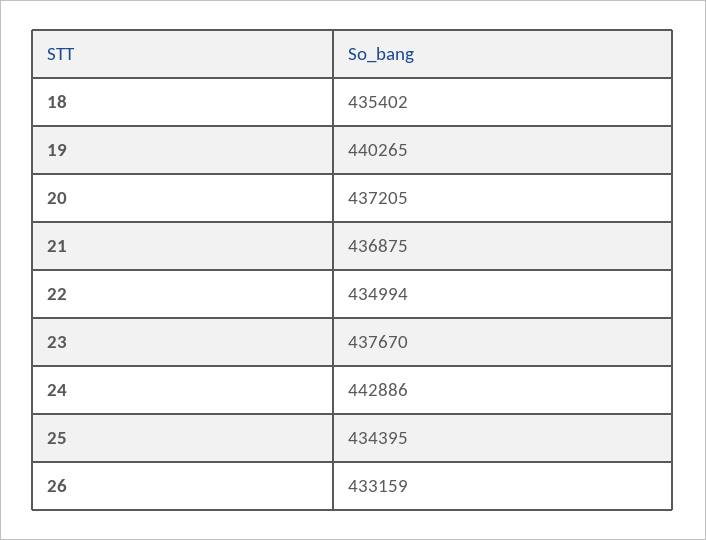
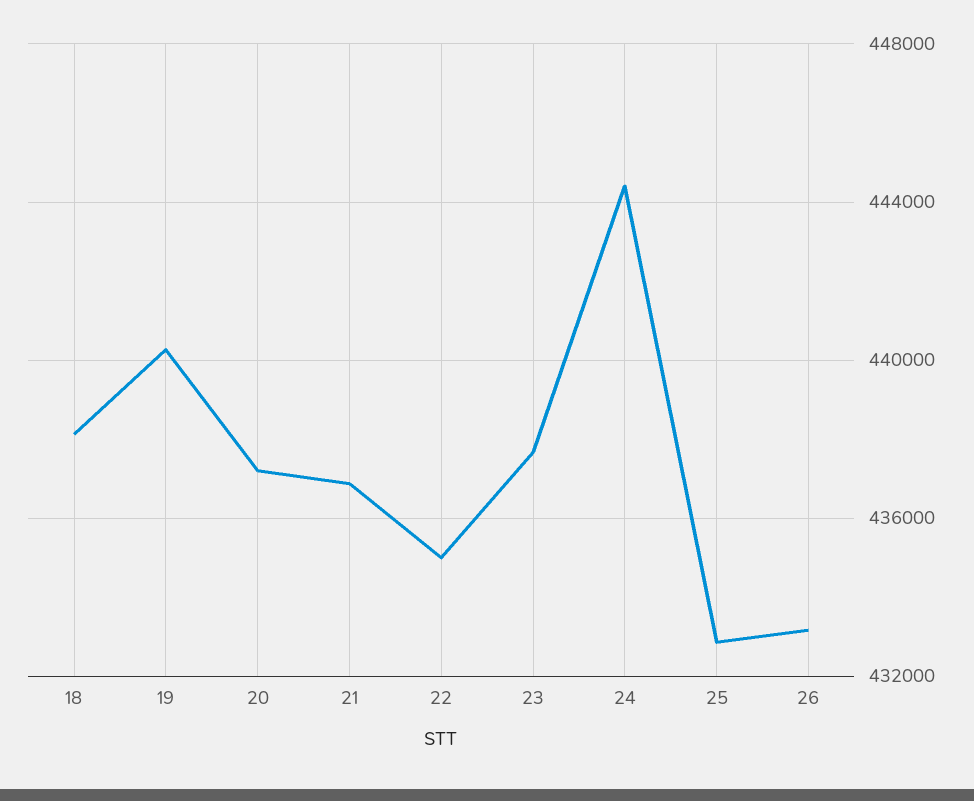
  {
-   "18": 435402,
+   "18": 438000,
    "19": 440265,
    "20": 437205,
    "21": 436875,
    "22": 434994,
    "23": 437670,
-   "24": 442886,
+   "24": 444500,
-   "25": 434395,
+   "25": 433000,
    "26": 433159
  }

